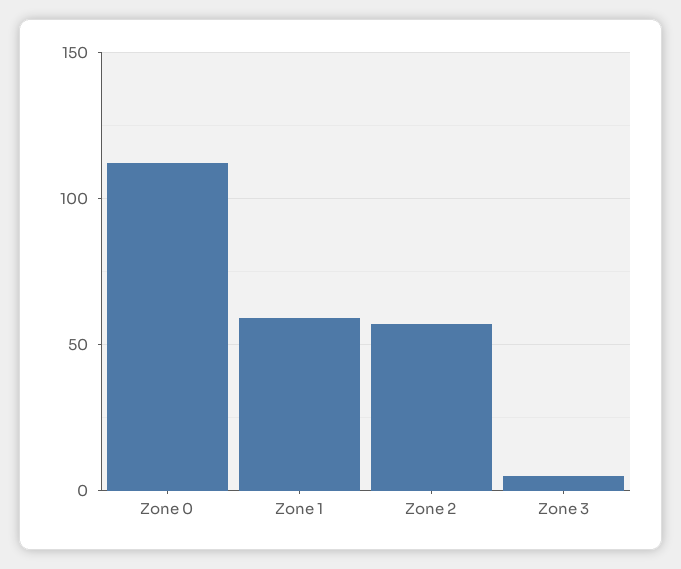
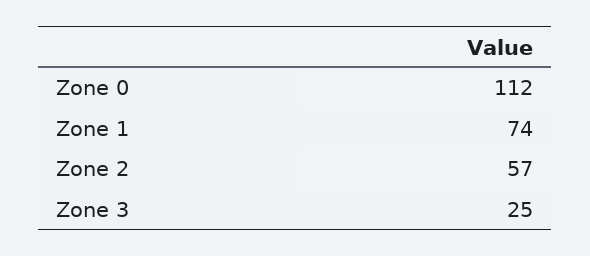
  {
    "Zone 0": 112,
-   "Zone 1": 60,
+   "Zone 1": 74,
    "Zone 2": 57,
-   "Zone 3": 5
+   "Zone 3": 25
  }

